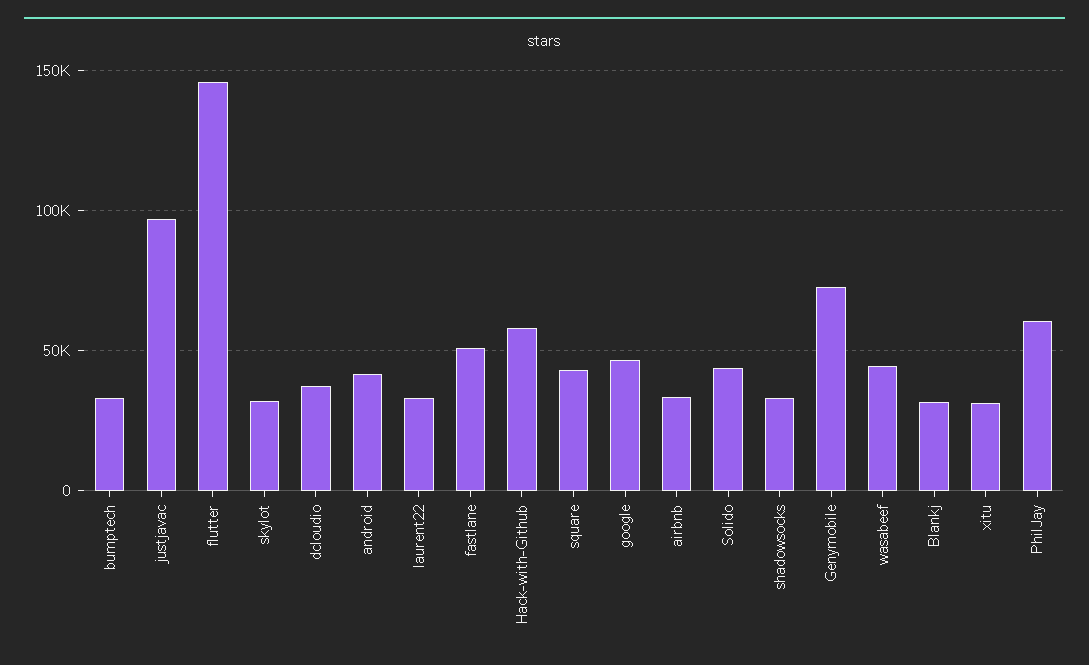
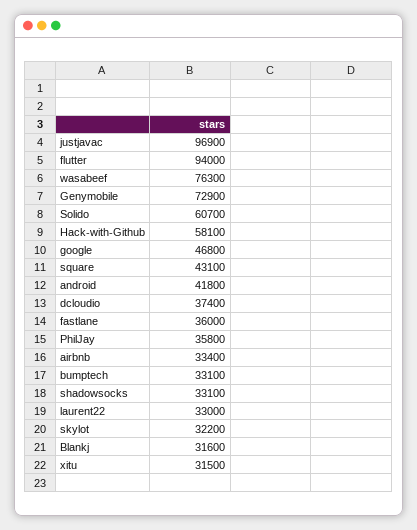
  {
    "bumptech": 33100,
    "justjavac": 96900,
-   "flutter": 145000,
+   "flutter": 94000,
    "skylot": 32200,
    "dcloudio": 37400,
    "android": 41800,
    "laurent22": 33000,
-   "fastlane": 50000,
+   "fastlane": 36000,
    "Hack-with-Github": 58100,
    "square": 43100,
    "google": 46800,
    "airbnb": 33400,
-   "Solido": 45000,
+   "Solido": 60700,
    "shadowsocks": 33100,
    "Genymobile": 72900,
-   "wasabeef": 45000,
+   "wasabeef": 76300,
    "Blankj": 31600,
    "xitu": 31500,
-   "PhilJay": 60000
+   "PhilJay": 35800
  }

